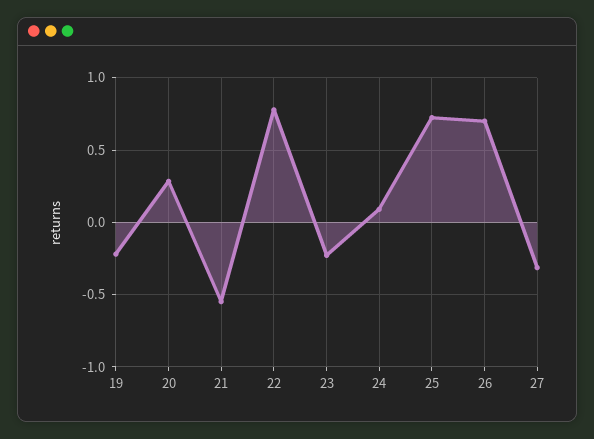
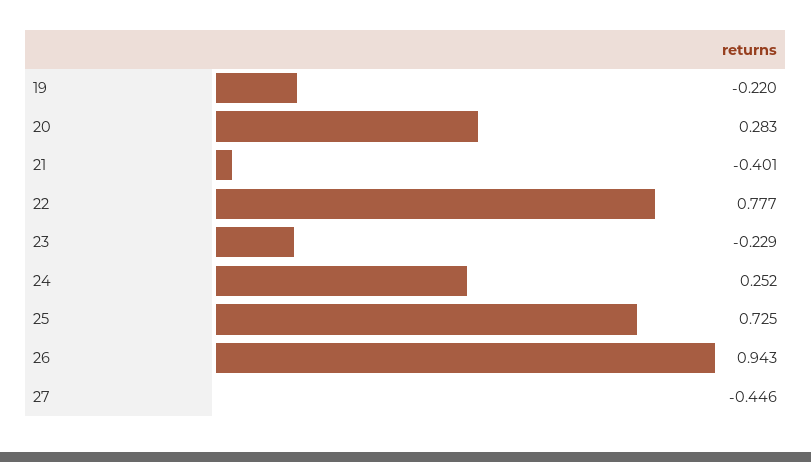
  {
    "19": -0.22,
    "20": 0.283,
-   "21": -0.55,
+   "21": -0.401,
    "22": 0.777,
    "23": -0.229,
-   "24": 0.1,
+   "24": 0.252,
    "25": 0.725,
-   "26": 0.7,
+   "26": 0.943,
-   "27": -0.3
+   "27": -0.446
  }

